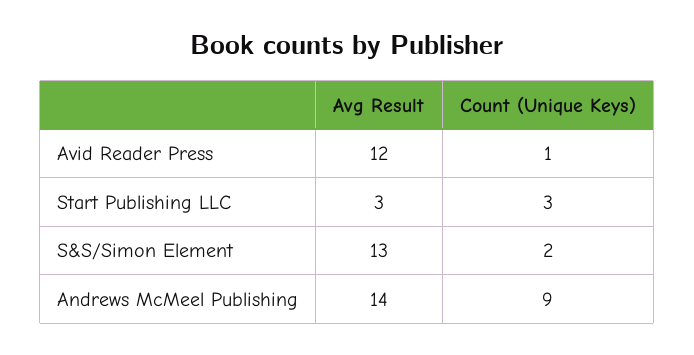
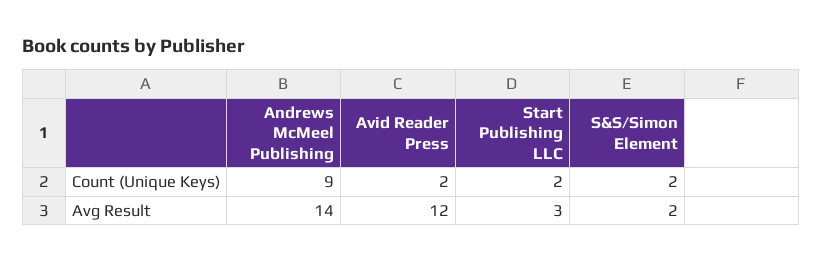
  {
    "Avg Result": {
      "Avid Reader Press": 12,
      "Start Publishing LLC": 3,
-     "S&S/Simon Element": 13,
+     "S&S/Simon Element": 2,
      "Andrews McMeel Publishing": 14
    },
    "Count (Unique Keys)": {
-     "Avid Reader Press": 1,
+     "Avid Reader Press": 2,
-     "Start Publishing LLC": 3,
+     "Start Publishing LLC": 2,
      "S&S/Simon Element": 2,
      "Andrews McMeel Publishing": 9
    }
  }

